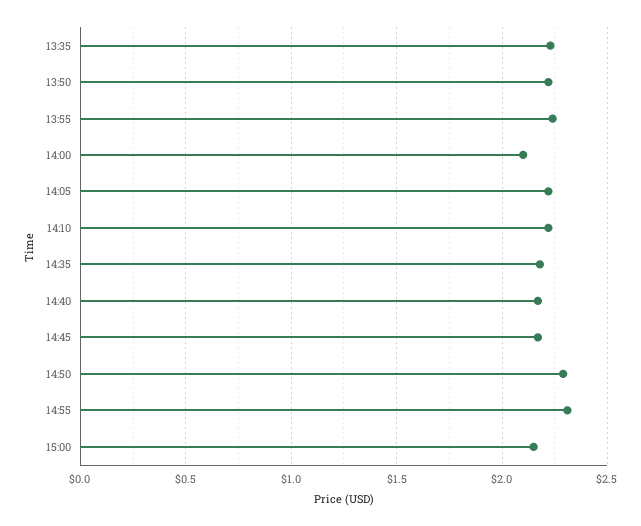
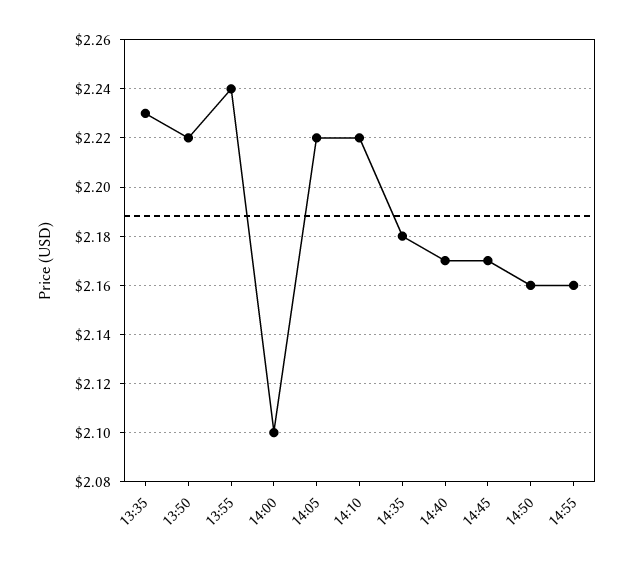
  {
    "13:35": 2.23,
    "13:50": 2.22,
    "13:55": 2.24,
    "14:00": 2.1,
    "14:05": 2.22,
    "14:10": 2.22,
    "14:35": 2.18,
    "14:40": 2.17,
    "14:45": 2.17,
-   "14:50": 2.3,
+   "14:50": 2.16,
-   "14:55": 2.3,
+   "14:55": 2.16
-   "15:00": 2.15
  }

